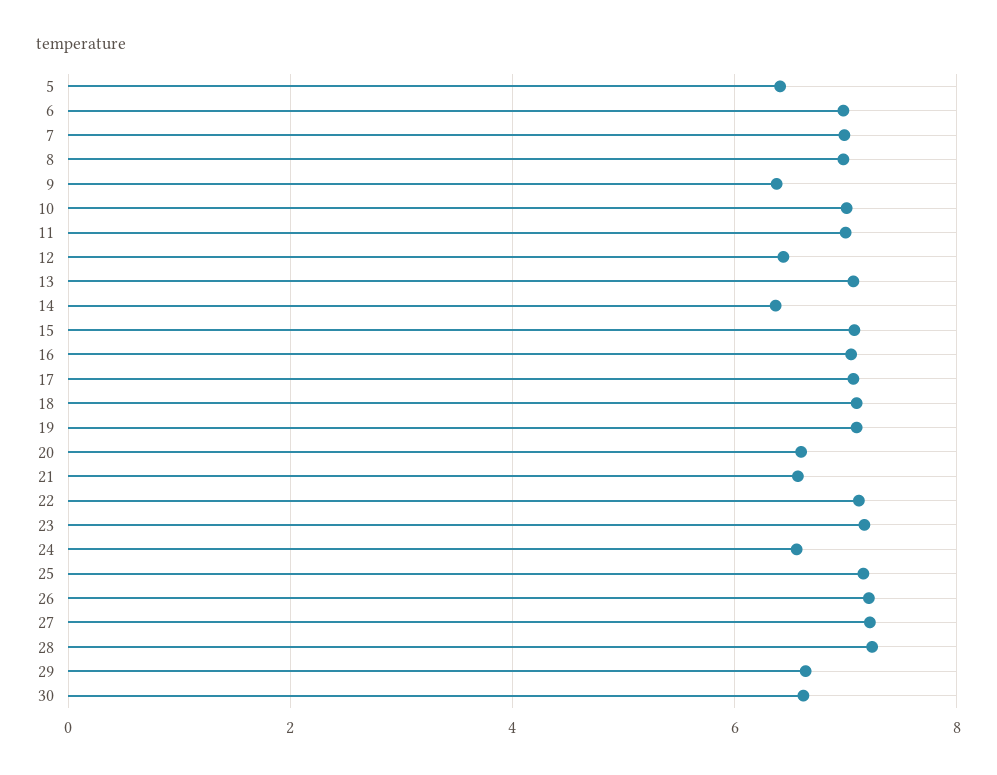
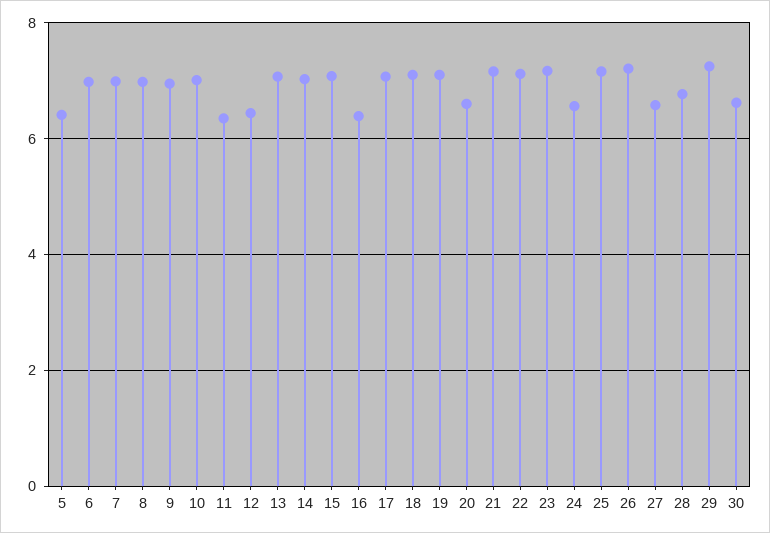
  {
    "5": 6.4,
    "6": 7,
    "7": 7,
    "8": 7,
-   "9": 6.4,
+   "9": 7,
    "10": 7,
-   "11": 7,
+   "11": 6.4,
    "12": 6.4,
    "13": 7,
-   "14": 6.4,
+   "14": 7,
    "15": 7,
-   "16": 7,
+   "16": 6.4,
    "17": 7,
    "18": 7.2,
    "19": 7.2,
    "20": 6.6,
-   "21": 6.6,
+   "21": 7.2,
    "22": 7.2,
    "23": 7.2,
    "24": 6.6,
    "25": 7.2,
    "26": 7.2,
-   "27": 7.2,
+   "27": 6.6,
-   "28": 7.2,
+   "28": 6.8,
-   "29": 6.6,
+   "29": 7.2,
    "30": 6.6
  }

